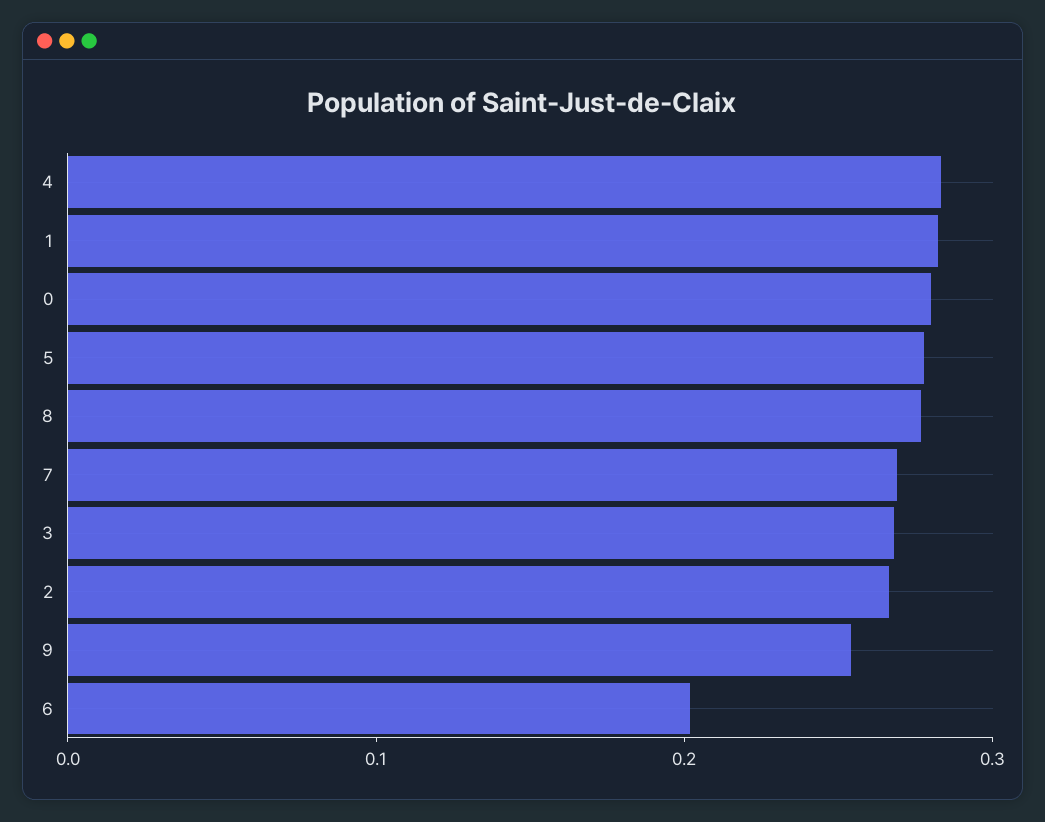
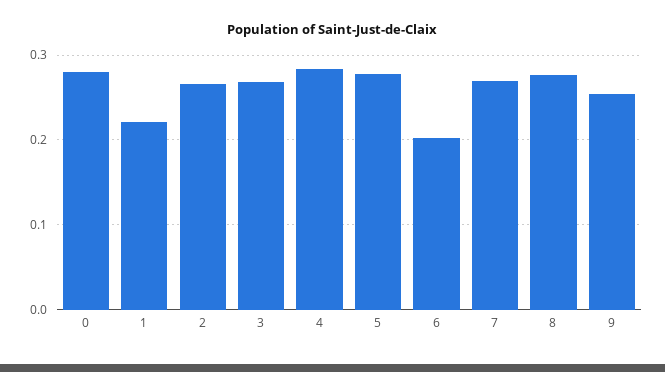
  {
    "4": 0.28,
-   "1": 0.28,
+   "1": 0.22,
    "0": 0.28,
    "5": 0.28,
    "8": 0.28,
    "7": 0.27,
    "3": 0.27,
    "2": 0.27,
    "9": 0.25,
    "6": 0.2
  }

